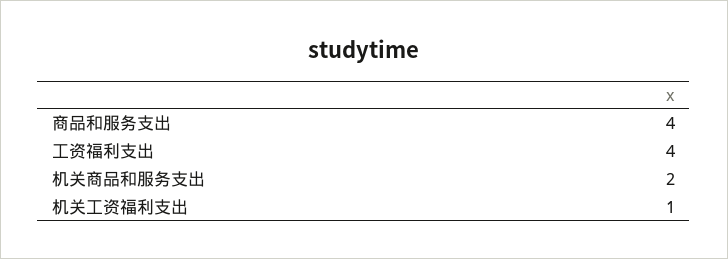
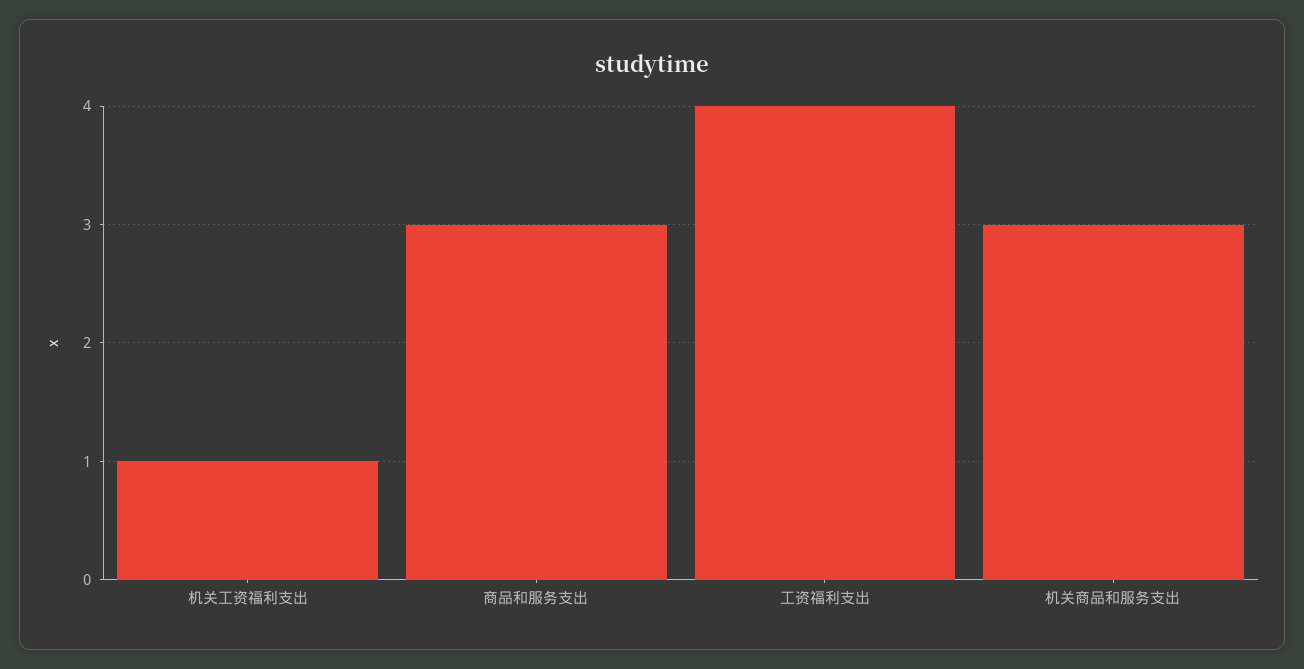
  {
-   "商品和服务支出": 4,
+   "商品和服务支出": 3,
    "工资福利支出": 4,
-   "机关商品和服务支出": 2,
+   "机关商品和服务支出": 3,
    "机关工资福利支出": 1
  }

